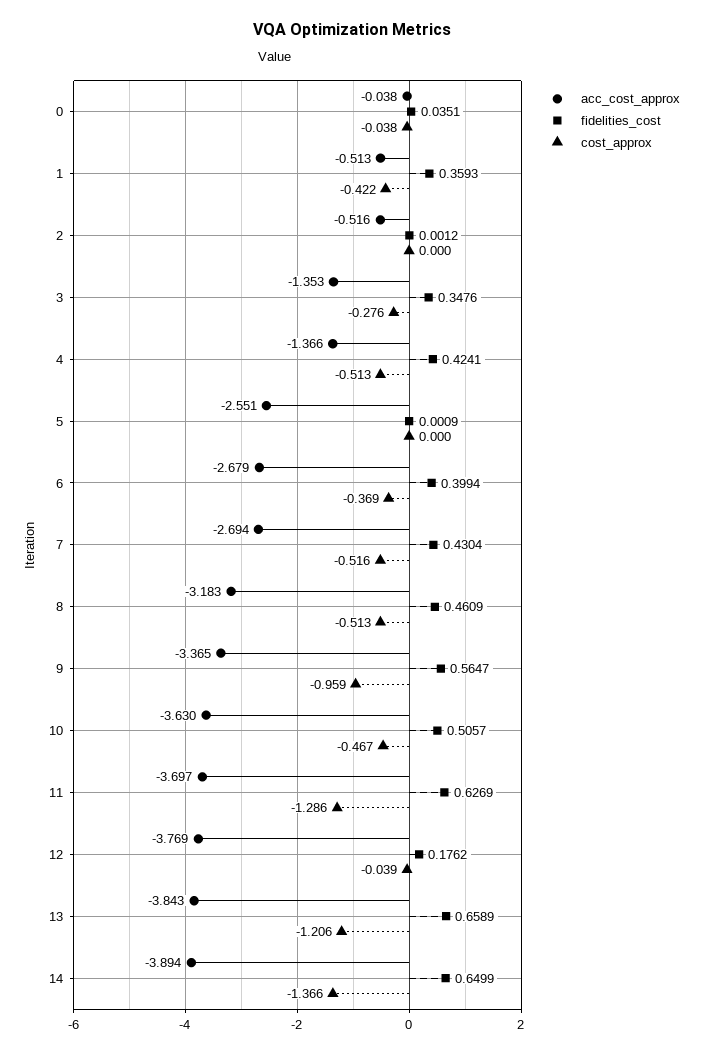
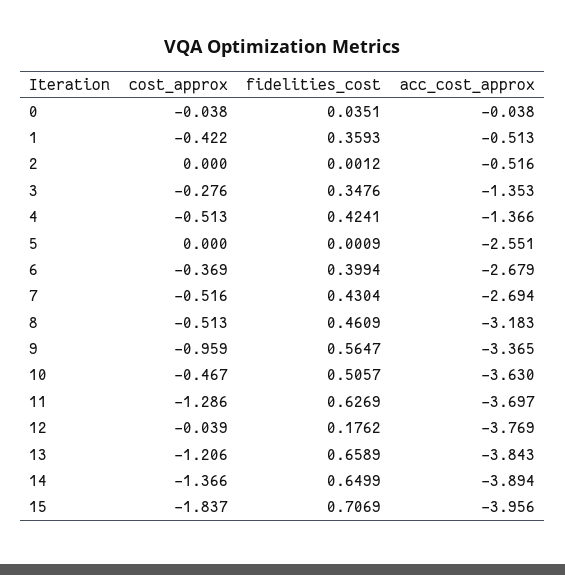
  {
    "acc_cost_approx": {
      "0": -0.038,
      "1": -0.513,
      "2": -0.516,
      "3": -1.353,
      "4": -1.366,
      "5": -2.551,
      "6": -2.679,
      "7": -2.694,
      "8": -3.183,
      "9": -3.365,
      "10": -3.63,
      "11": -3.697,
      "12": -3.769,
      "13": -3.843,
-     "14": -3.894
+     "14": -3.894,
+     "15": -3.956
    },
    "fidelities_cost": {
      "0": 0.0351,
      "1": 0.3593,
      "2": 0.0012,
      "3": 0.3476,
      "4": 0.4241,
      "5": 0.0009,
      "6": 0.3994,
      "7": 0.4304,
      "8": 0.4609,
      "9": 0.5647,
      "10": 0.5057,
      "11": 0.6269,
      "12": 0.1762,
      "13": 0.6589,
-     "14": 0.6499
+     "14": 0.6499,
+     "15": 0.7069
    },
    "cost_approx": {
      "0": -0.038,
      "1": -0.422,
      "2": 0,
      "3": -0.276,
      "4": -0.513,
      "5": 0,
      "6": -0.369,
      "7": -0.516,
      "8": -0.513,
      "9": -0.959,
      "10": -0.467,
      "11": -1.286,
      "12": -0.039,
      "13": -1.206,
-     "14": -1.366
+     "14": -1.366,
+     "15": -1.837
    }
  }

